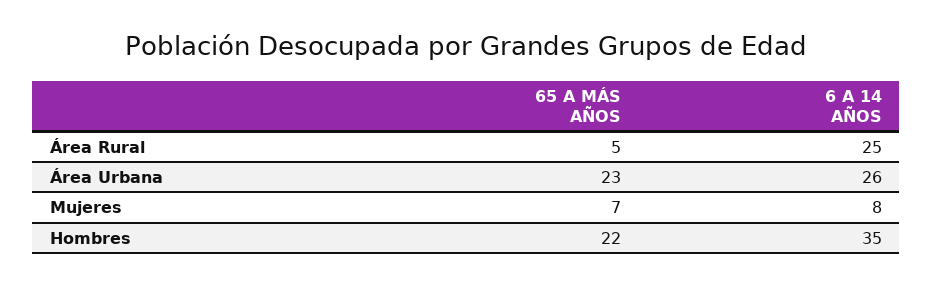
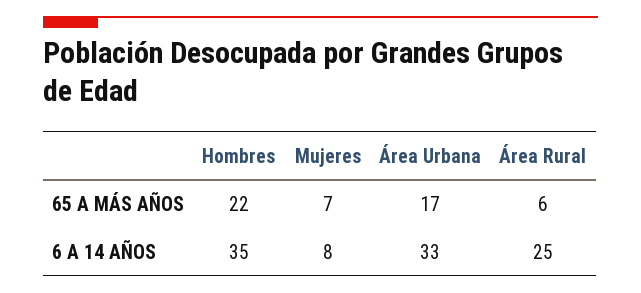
  {
    "65 A MÁS AÑOS": {
-     "Área Rural": 5,
+     "Área Rural": 6,
-     "Área Urbana": 23,
+     "Área Urbana": 17,
      "Mujeres": 7,
      "Hombres": 22
    },
    "6 A 14 AÑOS": {
      "Área Rural": 25,
-     "Área Urbana": 26,
+     "Área Urbana": 33,
      "Mujeres": 8,
      "Hombres": 35
    }
  }

